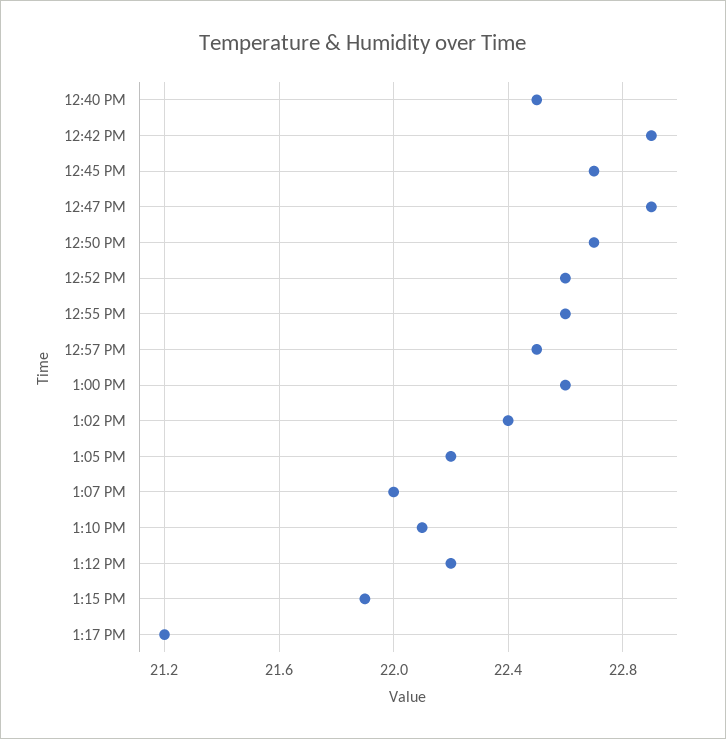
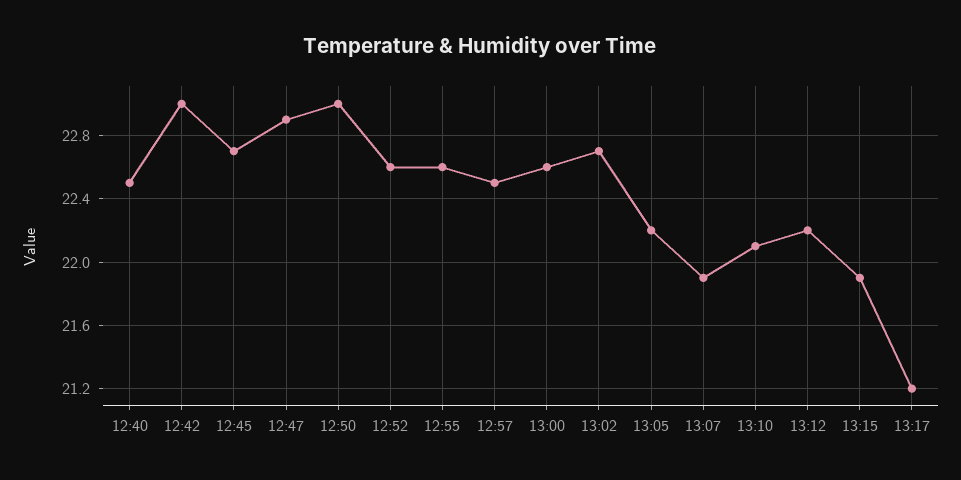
  {
    "12:40 PM": 22.5,
-   "12:42 PM": 22.9,
+   "12:42 PM": 23,
    "12:45 PM": 22.7,
    "12:47 PM": 22.9,
-   "12:50 PM": 22.7,
+   "12:50 PM": 23,
    "12:52 PM": 22.6,
    "12:55 PM": 22.6,
    "12:57 PM": 22.5,
    "1:00 PM": 22.6,
-   "1:02 PM": 22.4,
+   "1:02 PM": 22.7,
    "1:05 PM": 22.2,
-   "1:07 PM": 22,
+   "1:07 PM": 21.9,
    "1:10 PM": 22.1,
    "1:12 PM": 22.2,
    "1:15 PM": 21.9,
    "1:17 PM": 21.2
  }

